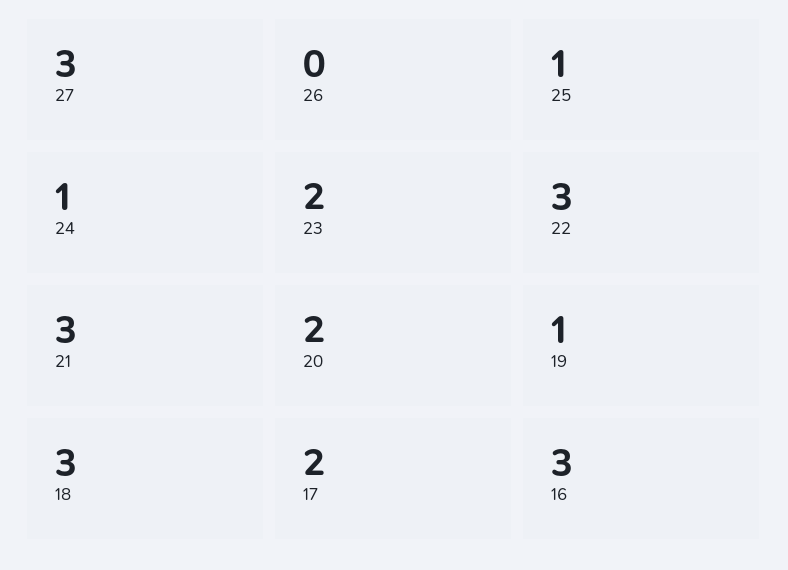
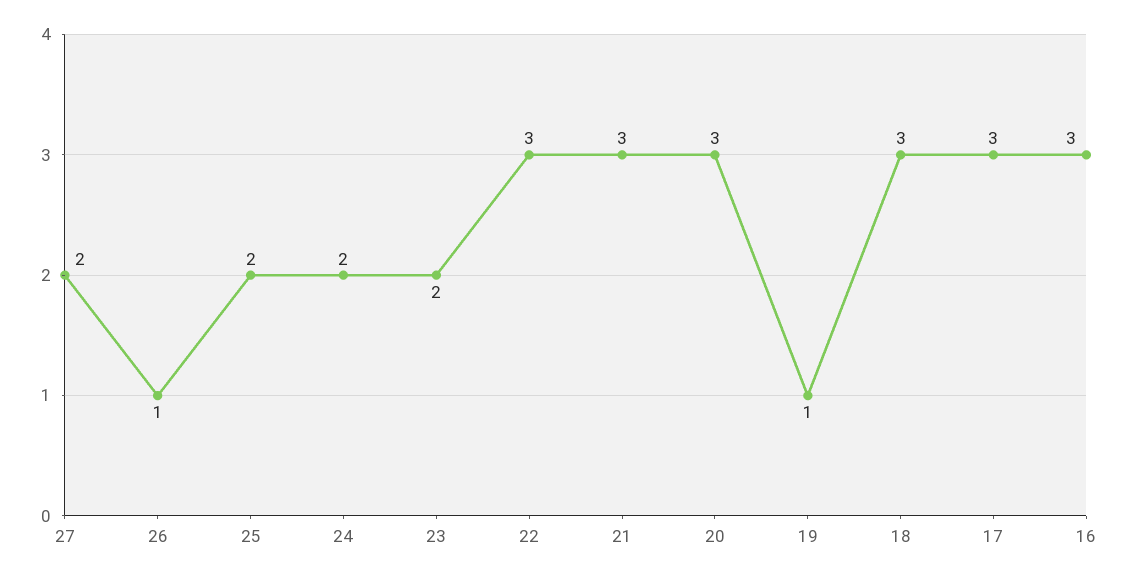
  {
-   "27": 3,
+   "27": 2,
-   "26": 0,
+   "26": 1,
-   "25": 1,
+   "25": 2,
-   "24": 1,
+   "24": 2,
    "23": 2,
    "22": 3,
    "21": 3,
-   "20": 2,
+   "20": 3,
    "19": 1,
    "18": 3,
-   "17": 2,
+   "17": 3,
    "16": 3
  }

